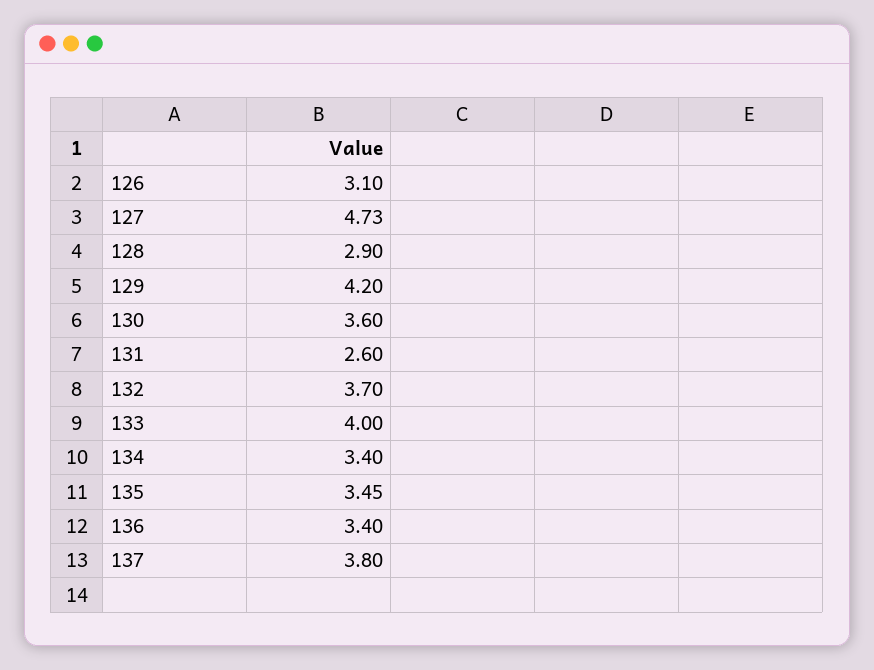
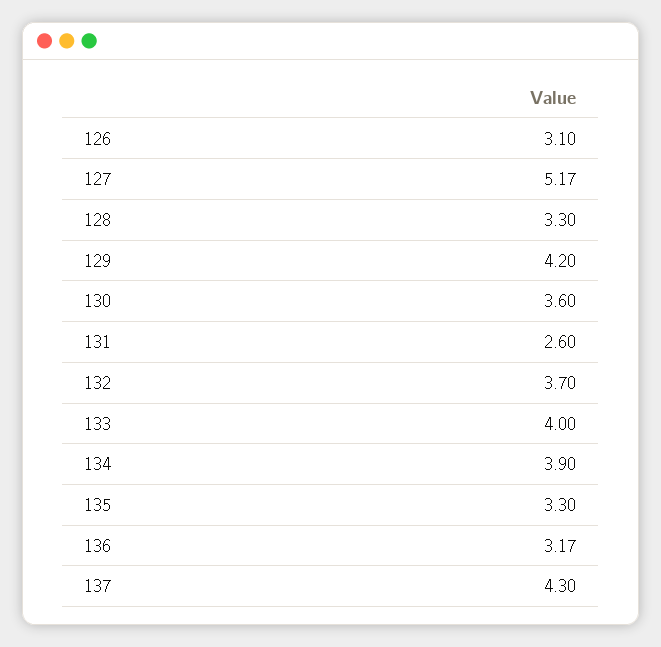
  {
    "126": 3.1,
-   "127": 4.73,
+   "127": 5.17,
-   "128": 2.9,
+   "128": 3.3,
    "129": 4.2,
    "130": 3.6,
    "131": 2.6,
    "132": 3.7,
    "133": 4,
-   "134": 3.4,
+   "134": 3.9,
-   "135": 3.45,
+   "135": 3.3,
-   "136": 3.4,
+   "136": 3.17,
-   "137": 3.8
+   "137": 4.3
  }

